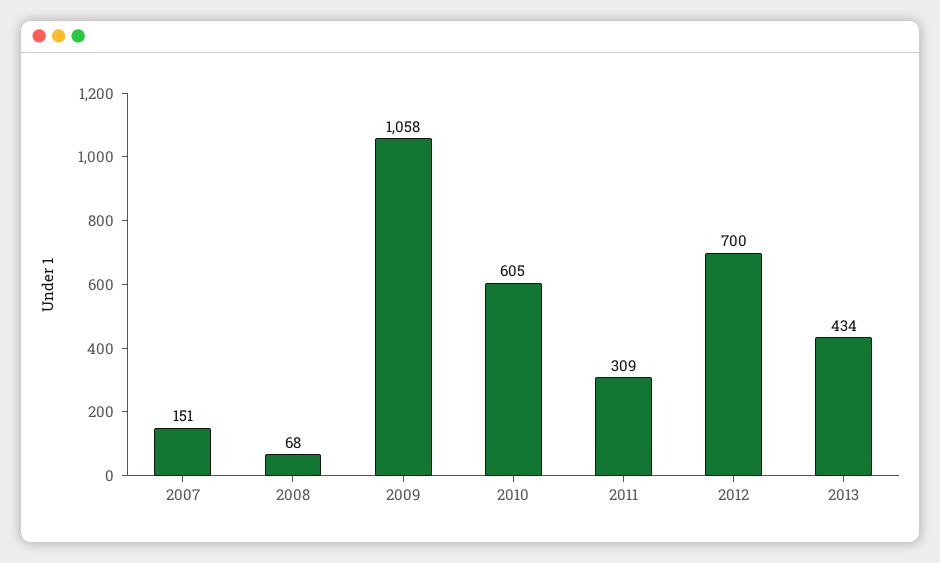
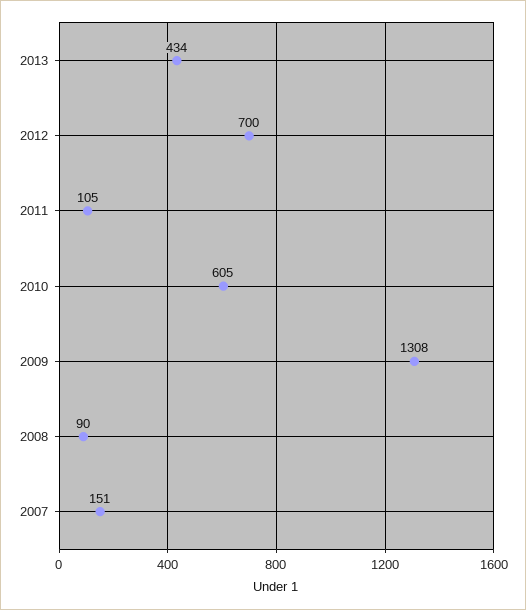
  {
    "2007": 151,
-   "2008": 68,
+   "2008": 90,
-   "2009": 1058,
+   "2009": 1308,
    "2010": 605,
-   "2011": 309,
+   "2011": 105,
    "2012": 700,
    "2013": 434
  }

